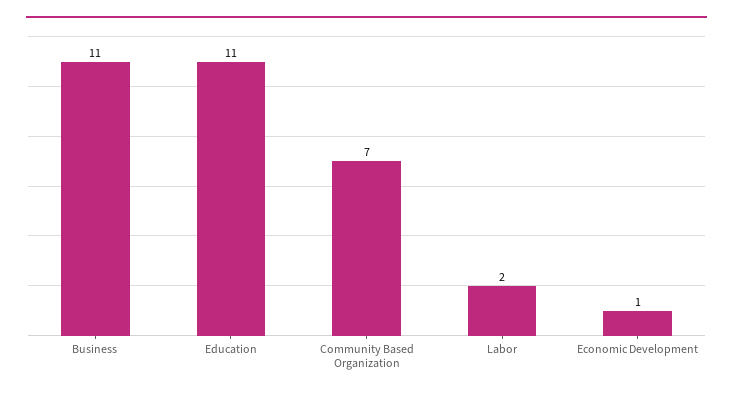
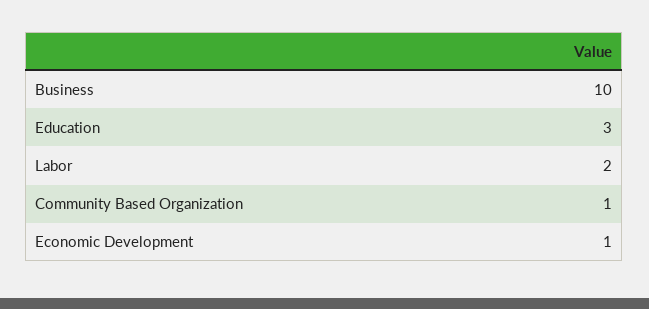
  {
-   "Business": 11,
+   "Business": 10,
-   "Education": 11,
+   "Education": 3,
-   "Community Based Organization": 7,
+   "Community Based Organization": 1,
    "Labor": 2,
    "Economic Development": 1
  }

